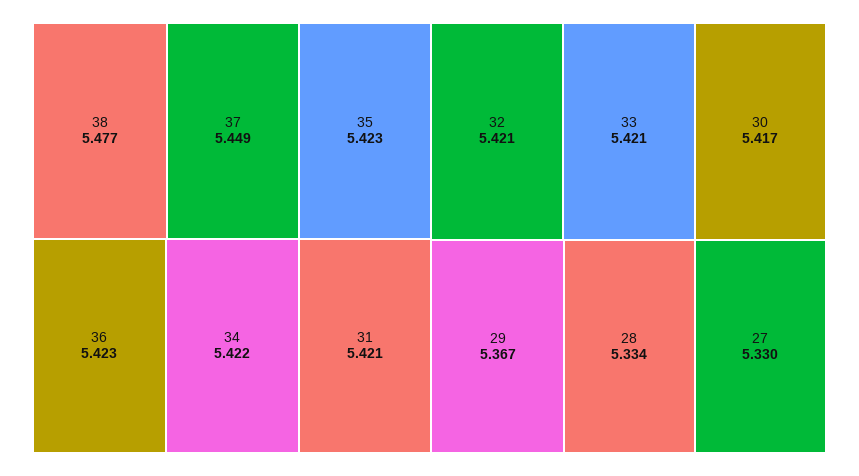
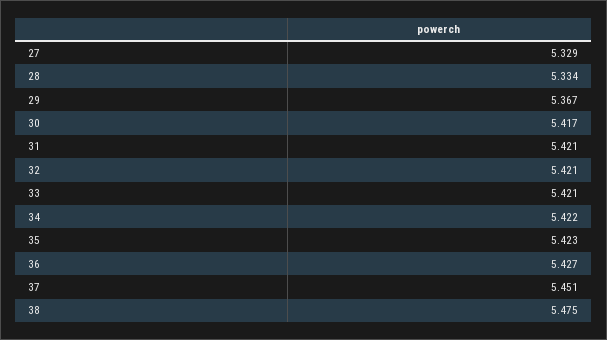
  {
-   "38": 5.477,
+   "38": 5.475,
-   "37": 5.449,
+   "37": 5.451,
    "35": 5.423,
-   "36": 5.423,
+   "36": 5.427,
    "34": 5.422,
    "31": 5.421,
    "32": 5.421,
    "33": 5.421,
    "30": 5.417,
    "29": 5.367,
    "28": 5.334,
-   "27": 5.33
+   "27": 5.329
  }

